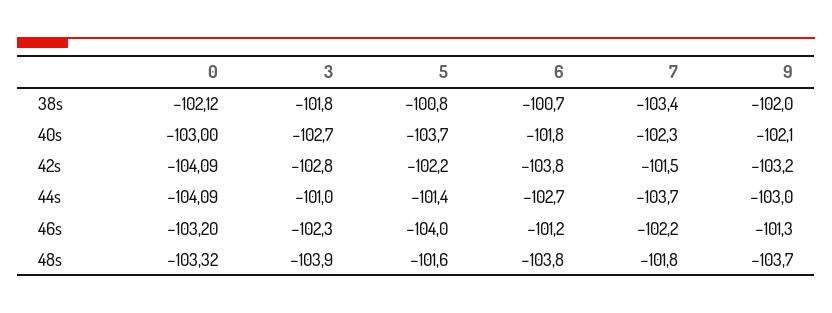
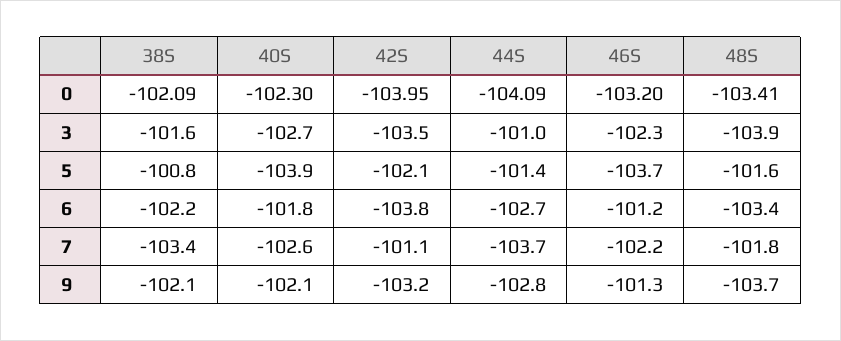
  {
    "0": {
-     "38s": -102.12,
+     "38s": -102.09,
-     "40s": -103,
+     "40s": -102.3,
-     "42s": -104.09,
+     "42s": -103.95,
      "44s": -104.09,
      "46s": -103.2,
-     "48s": -103.32
+     "48s": -103.41
    },
    "3": {
-     "38s": -101.8,
+     "38s": -101.6,
      "40s": -102.7,
-     "42s": -102.8,
+     "42s": -103.5,
      "44s": -101,
      "46s": -102.3,
      "48s": -103.9
    },
    "5": {
      "38s": -100.8,
-     "40s": -103.7,
+     "40s": -103.9,
-     "42s": -102.2,
+     "42s": -102.1,
      "44s": -101.4,
-     "46s": -104,
+     "46s": -103.7,
      "48s": -101.6
    },
    "6": {
-     "38s": -100.7,
+     "38s": -102.2,
      "40s": -101.8,
      "42s": -103.8,
      "44s": -102.7,
      "46s": -101.2,
-     "48s": -103.8
+     "48s": -103.4
    },
    "7": {
      "38s": -103.4,
-     "40s": -102.3,
+     "40s": -102.6,
-     "42s": -101.5,
+     "42s": -101.1,
      "44s": -103.7,
      "46s": -102.2,
      "48s": -101.8
    },
    "9": {
-     "38s": -102,
+     "38s": -102.1,
      "40s": -102.1,
      "42s": -103.2,
-     "44s": -103,
+     "44s": -102.8,
      "46s": -101.3,
      "48s": -103.7
    }
  }

